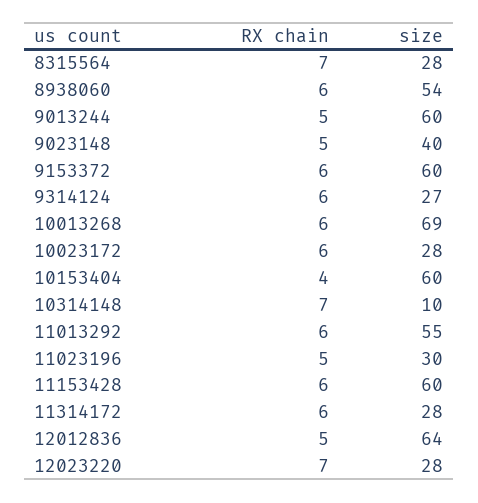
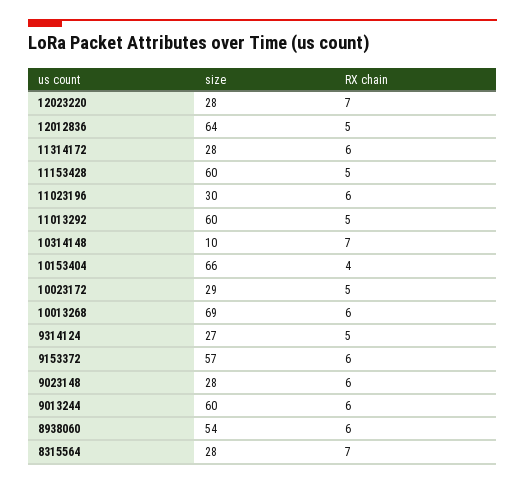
  {
    "RX chain": {
      "8315564": 7,
      "8938060": 6,
-     "9013244": 5,
+     "9013244": 6,
-     "9023148": 5,
+     "9023148": 6,
      "9153372": 6,
-     "9314124": 6,
+     "9314124": 5,
      "10013268": 6,
-     "10023172": 6,
+     "10023172": 5,
      "10153404": 4,
      "10314148": 7,
-     "11013292": 6,
+     "11013292": 5,
-     "11023196": 5,
+     "11023196": 6,
-     "11153428": 6,
+     "11153428": 5,
      "11314172": 6,
      "12012836": 5,
      "12023220": 7
    },
    "size": {
      "8315564": 28,
      "8938060": 54,
      "9013244": 60,
-     "9023148": 40,
+     "9023148": 28,
-     "9153372": 60,
+     "9153372": 57,
      "9314124": 27,
      "10013268": 69,
-     "10023172": 28,
+     "10023172": 29,
-     "10153404": 60,
+     "10153404": 66,
      "10314148": 10,
-     "11013292": 55,
+     "11013292": 60,
      "11023196": 30,
      "11153428": 60,
      "11314172": 28,
      "12012836": 64,
      "12023220": 28
    }
  }

